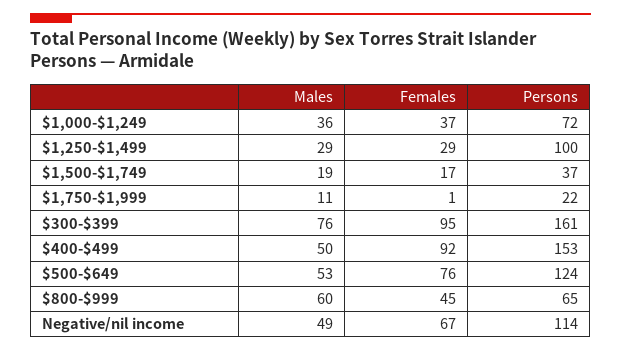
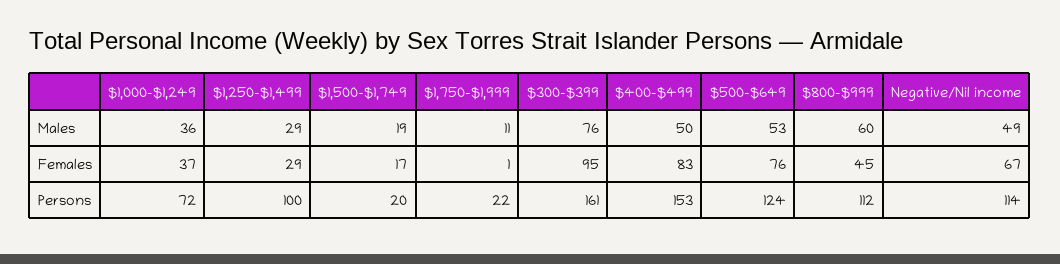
  {
    "Males": {
      "$1,000-$1,249": 36,
      "$1,250-$1,499": 29,
      "$1,500-$1,749": 19,
      "$1,750-$1,999": 11,
      "$300-$399": 76,
      "$400-$499": 50,
      "$500-$649": 53,
      "$800-$999": 60,
      "Negative/nil income": 49
    },
    "Females": {
      "$1,000-$1,249": 37,
      "$1,250-$1,499": 29,
      "$1,500-$1,749": 17,
      "$1,750-$1,999": 1,
      "$300-$399": 95,
-     "$400-$499": 92,
+     "$400-$499": 83,
      "$500-$649": 76,
      "$800-$999": 45,
      "Negative/nil income": 67
    },
    "Persons": {
      "$1,000-$1,249": 72,
      "$1,250-$1,499": 100,
-     "$1,500-$1,749": 37,
+     "$1,500-$1,749": 20,
      "$1,750-$1,999": 22,
      "$300-$399": 161,
      "$400-$499": 153,
      "$500-$649": 124,
-     "$800-$999": 65,
+     "$800-$999": 112,
      "Negative/nil income": 114
    }
  }

